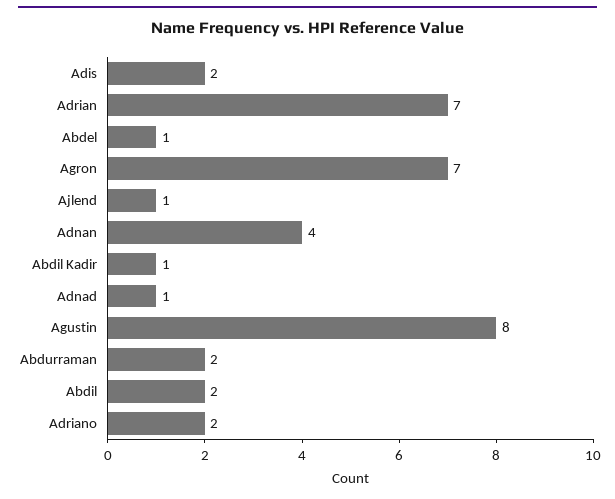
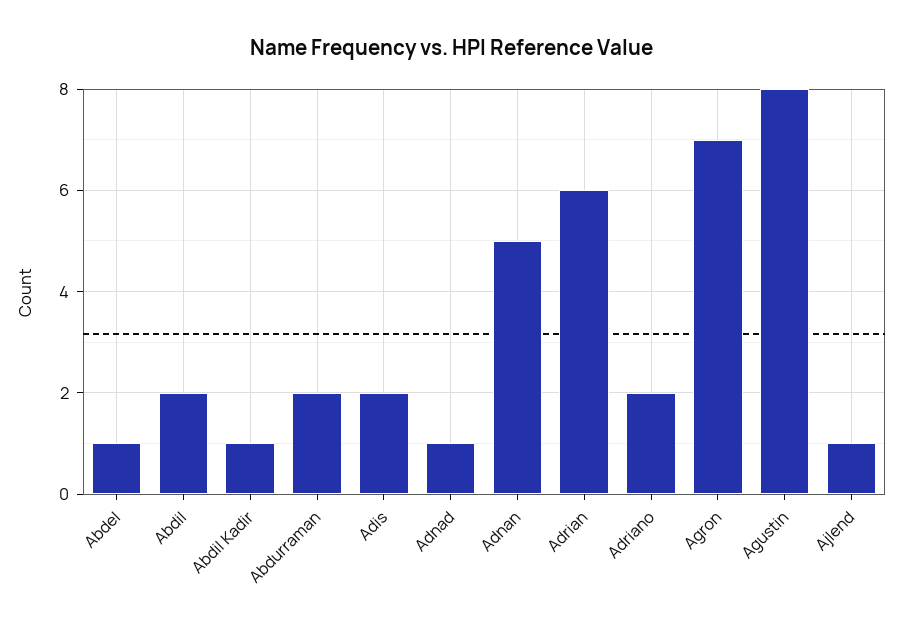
  {
    "Adis": 2,
-   "Adrian": 7,
+   "Adrian": 6,
    "Abdel": 1,
    "Agron": 7,
    "Ajlend": 1,
-   "Adnan": 4,
+   "Adnan": 5,
    "Abdil Kadir": 1,
    "Adnad": 1,
    "Agustin": 8,
    "Abdurraman": 2,
    "Abdil": 2,
    "Adriano": 2
  }

